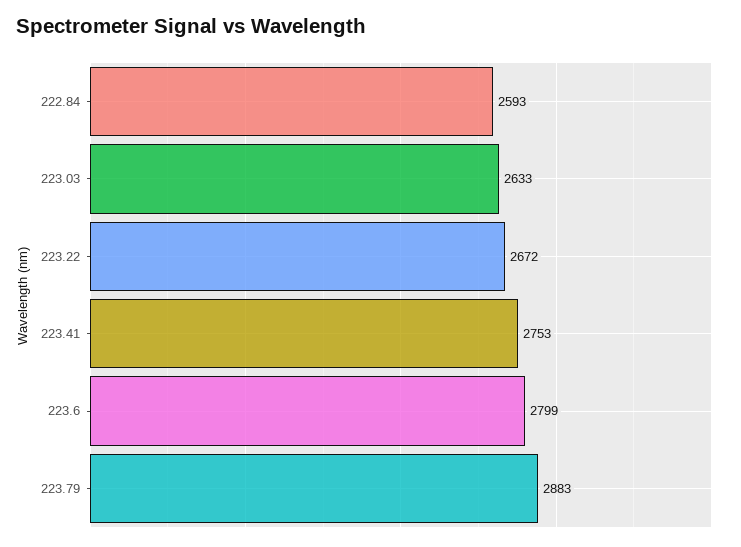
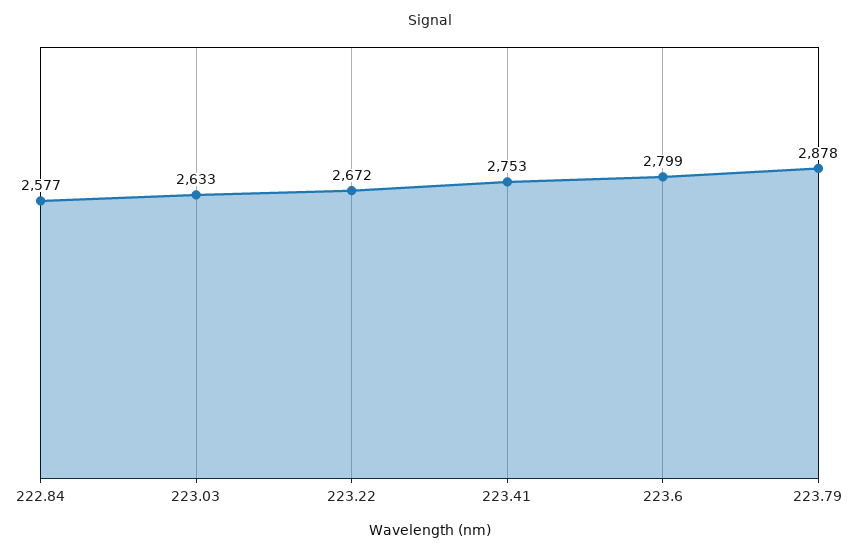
  {
-   "222.84": 2593,
+   "222.84": 2577,
    "223.03": 2633,
    "223.22": 2672,
    "223.41": 2753,
    "223.6": 2799,
-   "223.79": 2883
+   "223.79": 2878
  }

